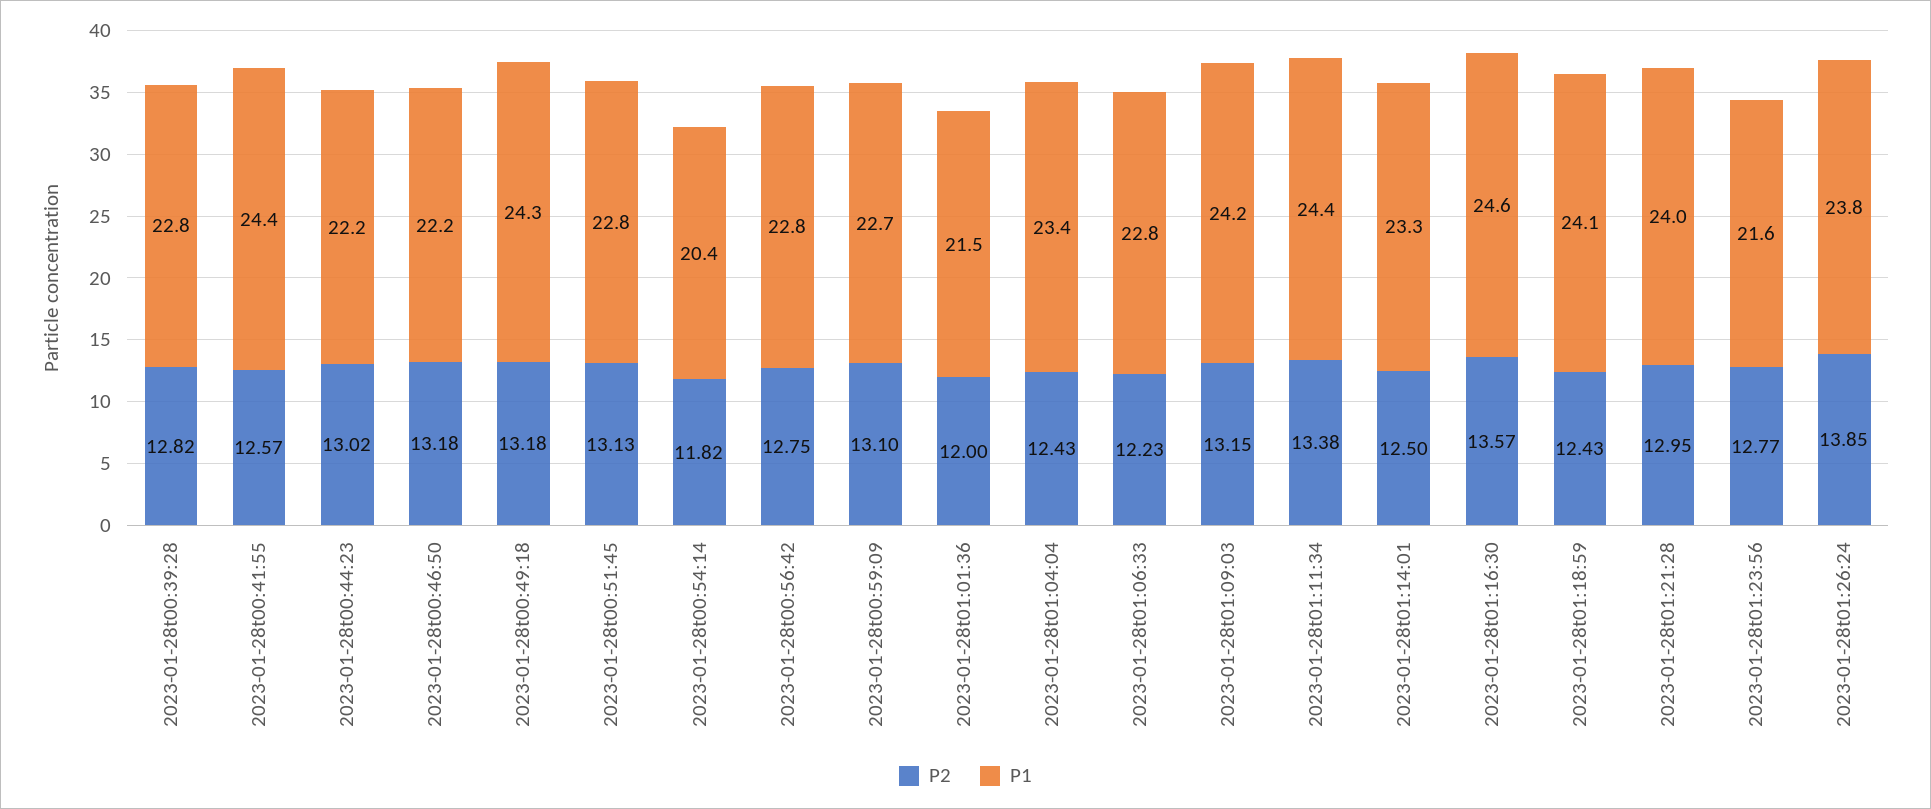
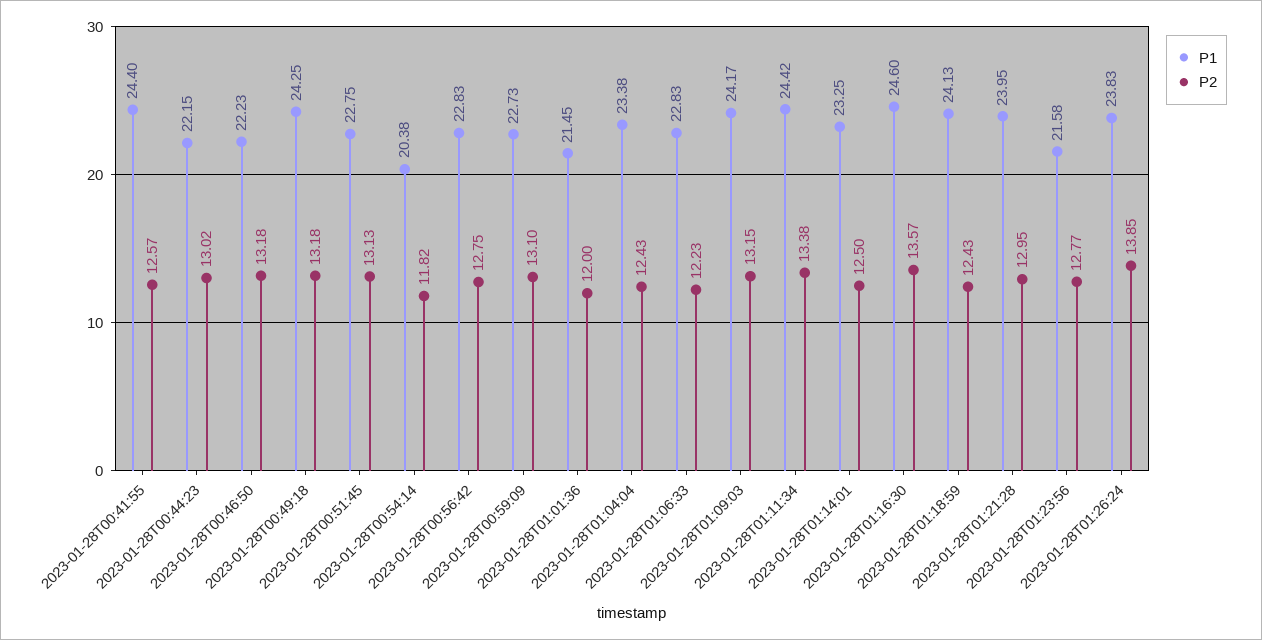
  {
    "P2": {
-     "2023-01-28t00:39:28": 12.82,
      "2023-01-28t00:41:55": 12.57,
      "2023-01-28t00:44:23": 13.02,
      "2023-01-28t00:46:50": 13.18,
      "2023-01-28t00:49:18": 13.18,
      "2023-01-28t00:51:45": 13.13,
      "2023-01-28t00:54:14": 11.82,
      "2023-01-28t00:56:42": 12.75,
      "2023-01-28t00:59:09": 13.1,
      "2023-01-28t01:01:36": 12,
      "2023-01-28t01:04:04": 12.43,
      "2023-01-28t01:06:33": 12.23,
      "2023-01-28t01:09:03": 13.15,
      "2023-01-28t01:11:34": 13.38,
      "2023-01-28t01:14:01": 12.5,
      "2023-01-28t01:16:30": 13.57,
      "2023-01-28t01:18:59": 12.43,
      "2023-01-28t01:21:28": 12.95,
      "2023-01-28t01:23:56": 12.77,
      "2023-01-28t01:26:24": 13.85
    },
    "P1": {
-     "2023-01-28t00:39:28": 22.8,
      "2023-01-28t00:41:55": 24.4,
      "2023-01-28t00:44:23": 22.15,
      "2023-01-28t00:46:50": 22.23,
      "2023-01-28t00:49:18": 24.25,
      "2023-01-28t00:51:45": 22.75,
      "2023-01-28t00:54:14": 20.38,
      "2023-01-28t00:56:42": 22.83,
      "2023-01-28t00:59:09": 22.73,
      "2023-01-28t01:01:36": 21.45,
      "2023-01-28t01:04:04": 23.38,
      "2023-01-28t01:06:33": 22.83,
      "2023-01-28t01:09:03": 24.17,
      "2023-01-28t01:11:34": 24.42,
      "2023-01-28t01:14:01": 23.25,
      "2023-01-28t01:16:30": 24.6,
      "2023-01-28t01:18:59": 24.13,
      "2023-01-28t01:21:28": 23.95,
      "2023-01-28t01:23:56": 21.58,
      "2023-01-28t01:26:24": 23.83
    }
  }

